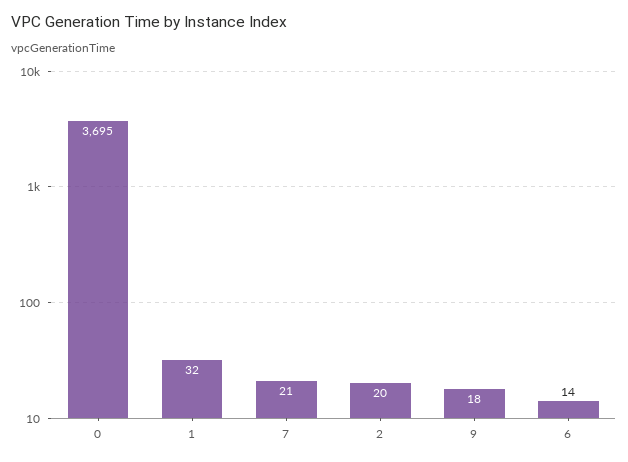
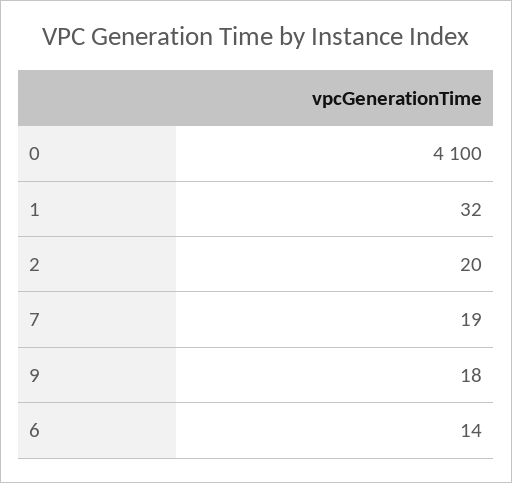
  {
-   "0": 3695,
+   "0": 4100,
    "1": 32,
-   "7": 21,
+   "7": 19,
    "2": 20,
    "9": 18,
    "6": 14
  }

